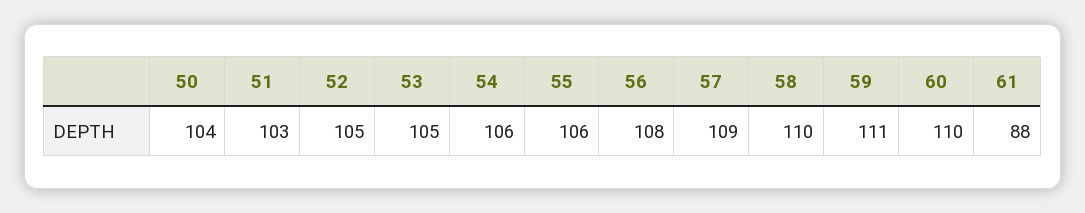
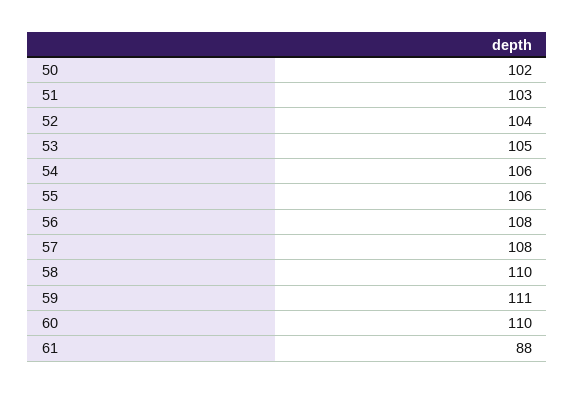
  {
-   "50": 104,
+   "50": 102,
    "51": 103,
-   "52": 105,
+   "52": 104,
    "53": 105,
    "54": 106,
    "55": 106,
    "56": 108,
-   "57": 109,
+   "57": 108,
    "58": 110,
    "59": 111,
    "60": 110,
    "61": 88
  }

